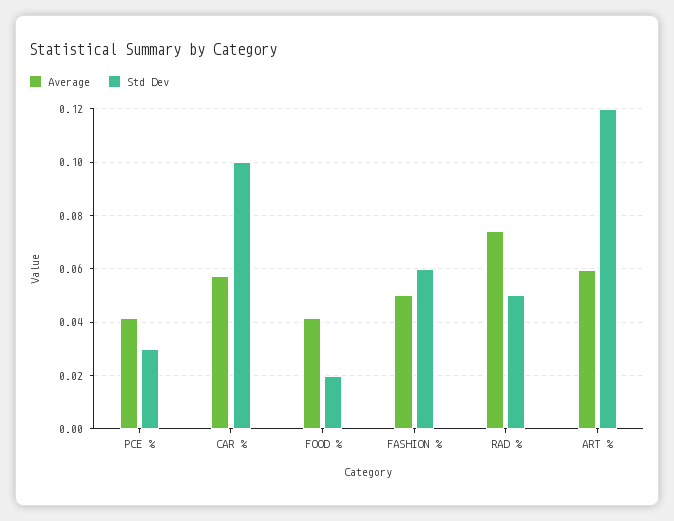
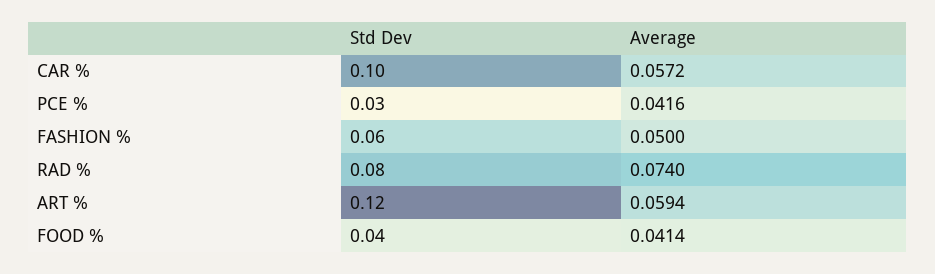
  {
    "Average": {
      "PCE %": 0.0416,
      "CAR %": 0.0572,
      "FOOD %": 0.0414,
      "FASHION %": 0.05,
      "RAD %": 0.074,
      "ART %": 0.0594
    },
    "Std Dev": {
      "PCE %": 0.03,
      "CAR %": 0.1,
-     "FOOD %": 0.02,
+     "FOOD %": 0.04,
      "FASHION %": 0.06,
-     "RAD %": 0.05,
+     "RAD %": 0.08,
      "ART %": 0.12
    }
  }

